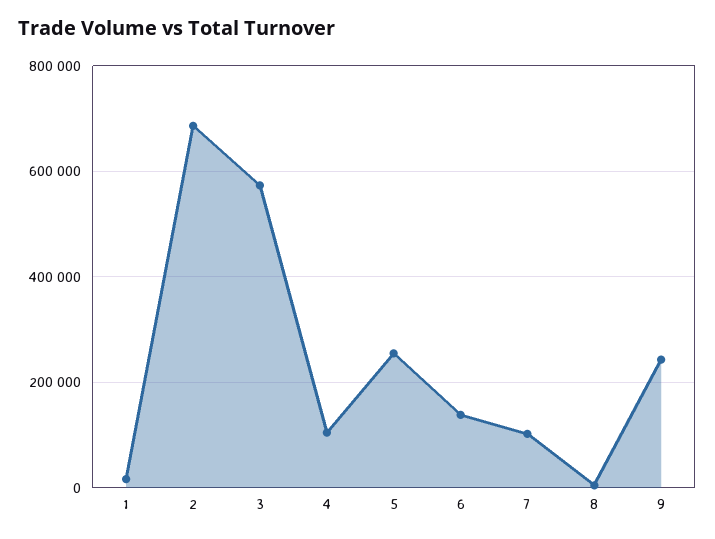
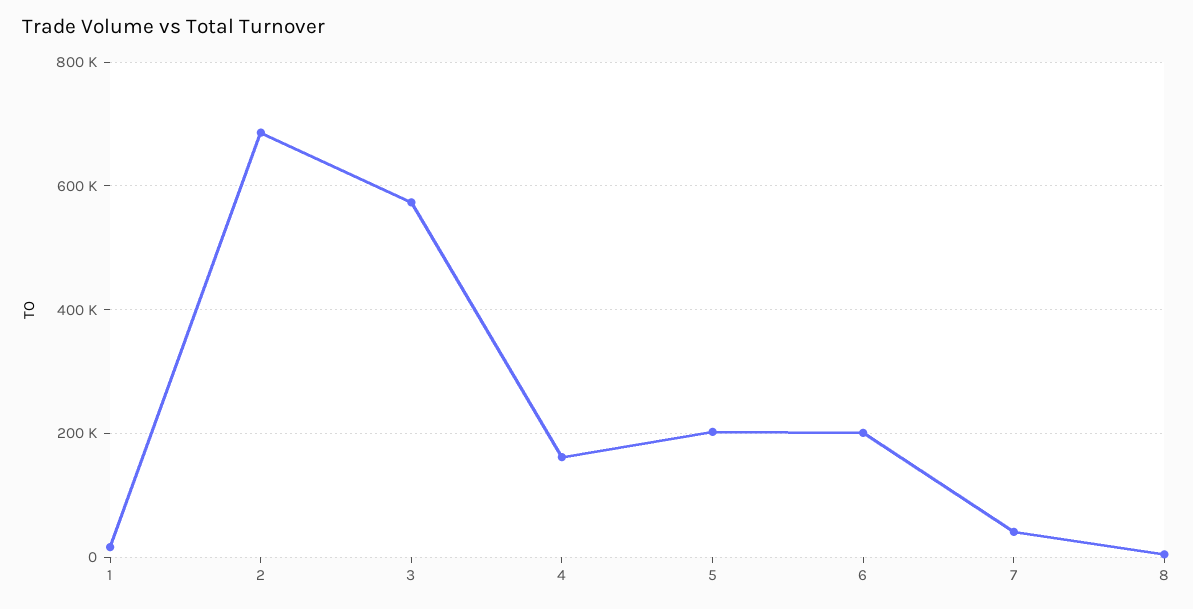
  {
    "1": 20000,
    "2": 680000,
    "3": 580000,
-   "4": 100000,
+   "4": 160000,
-   "5": 260000,
+   "5": 200000,
-   "6": 140000,
+   "6": 200000,
-   "7": 100000,
+   "7": 40000,
-   "8": 0,
+   "8": 0
-   "9": 240000
  }

